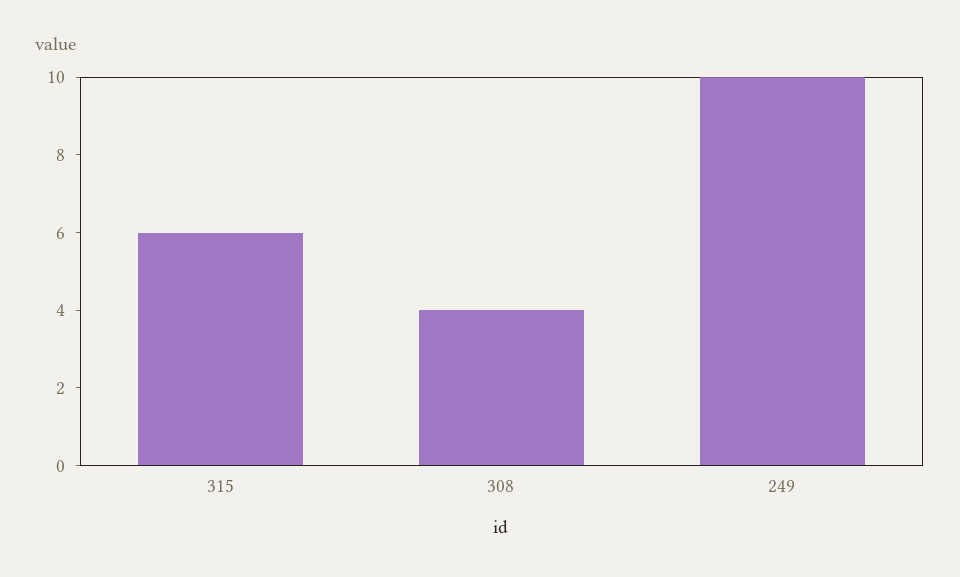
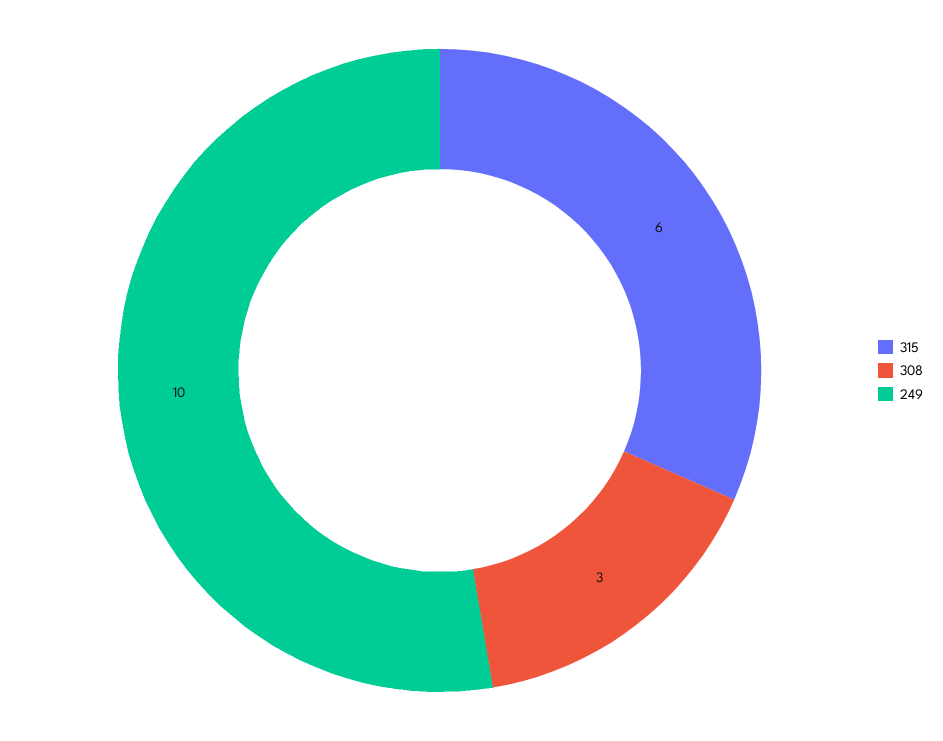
  {
    "315": 6,
-   "308": 4,
+   "308": 3,
    "249": 10
  }

